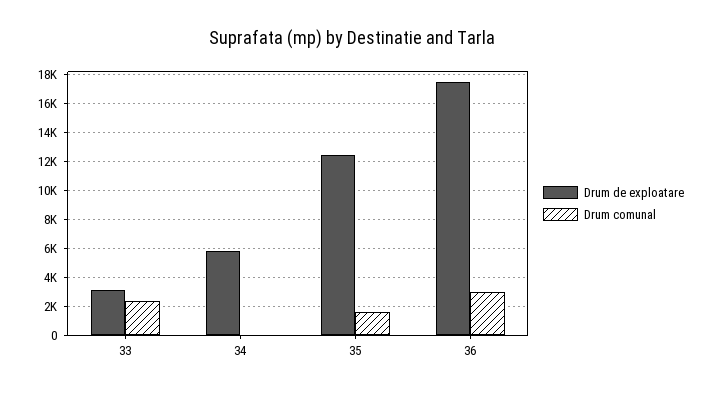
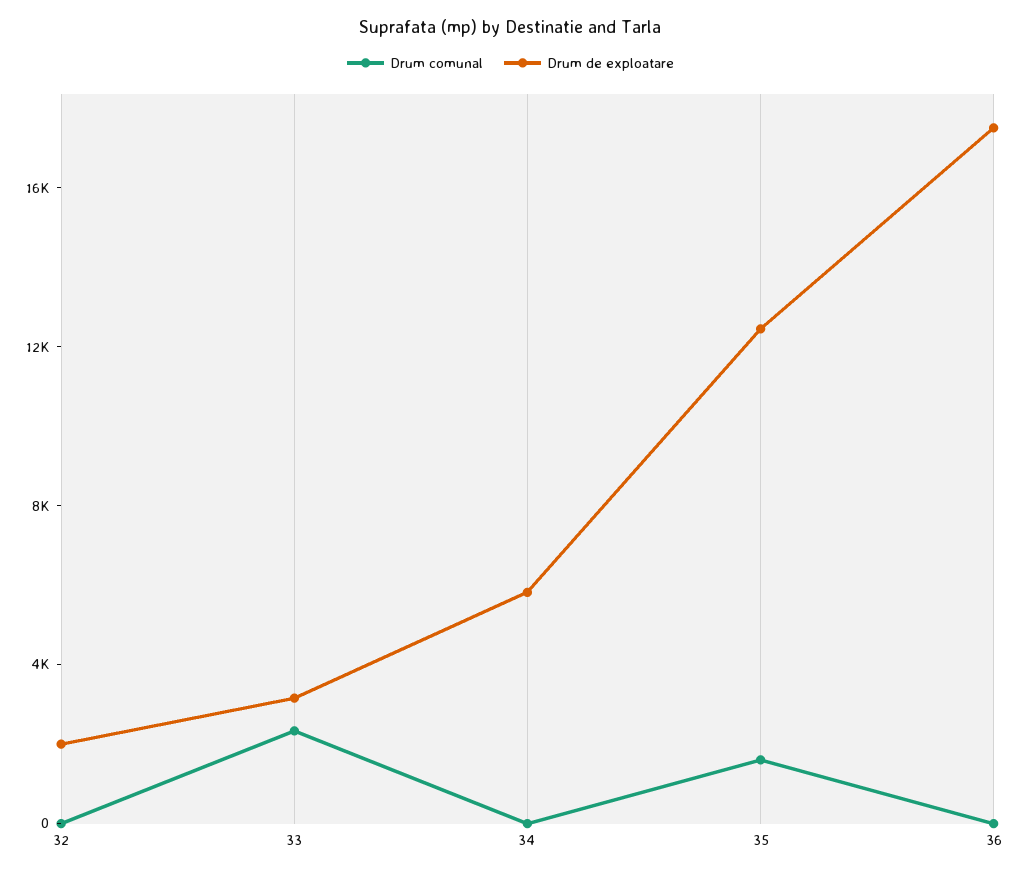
  {
    "Drum de exploatare": {
      "33": 3000,
      "34": 6000,
      "35": 12500,
-     "36": 17500
+     "36": 17500,
+     "32": 2000
    },
    "Drum comunal": {
      "33": 2500,
      "34": 0,
      "35": 1500,
-     "36": 3000
+     "36": 0,
+     "32": 0
    }
  }

